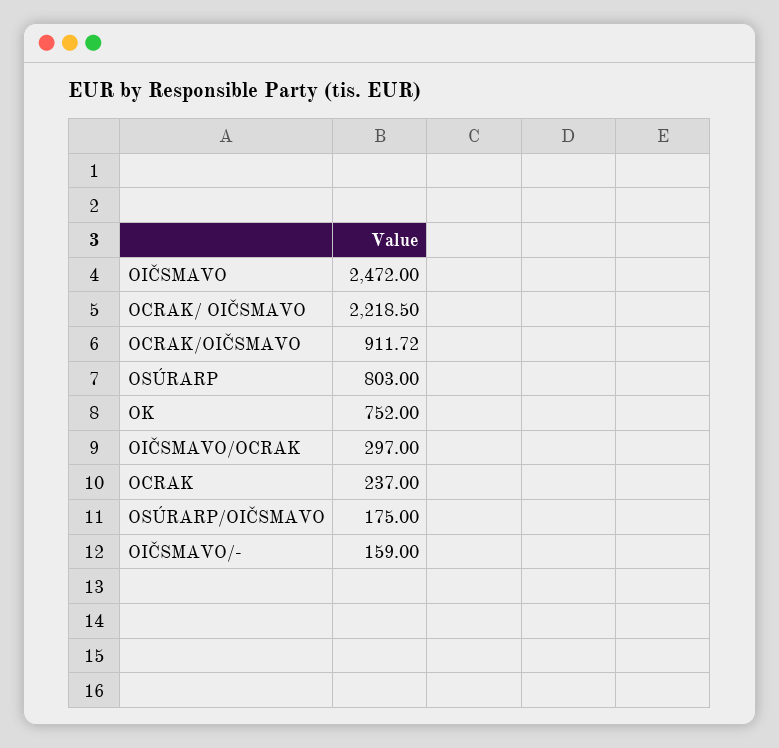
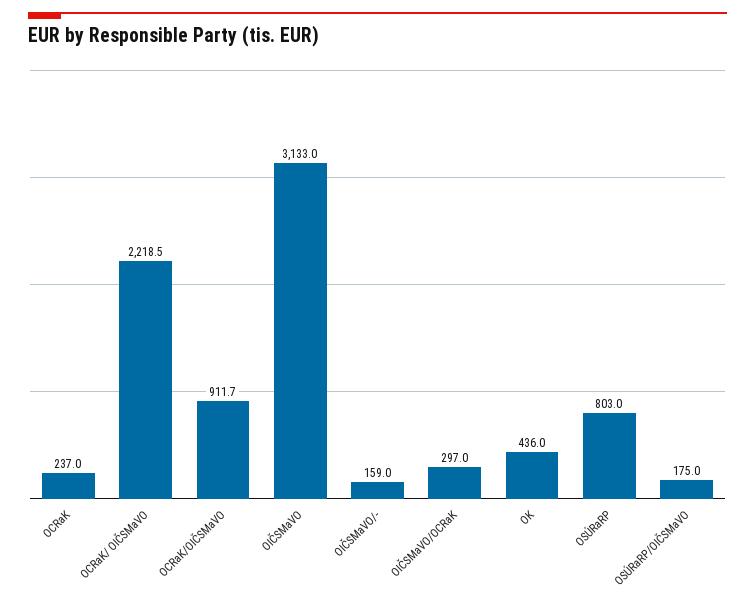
  {
-   "OIČSMAVO": 2472,
+   "OIČSMAVO": 3133,
    "OCRAK/ OIČSMAVO": 2218.5,
    "OCRAK/OIČSMAVO": 911.72,
    "OSÚRARP": 803,
-   "OK": 752,
+   "OK": 436,
    "OIČSMAVO/OCRAK": 297,
    "OCRAK": 237,
    "OSÚRARP/OIČSMAVO": 175,
    "OIČSMAVO/-": 159
  }

